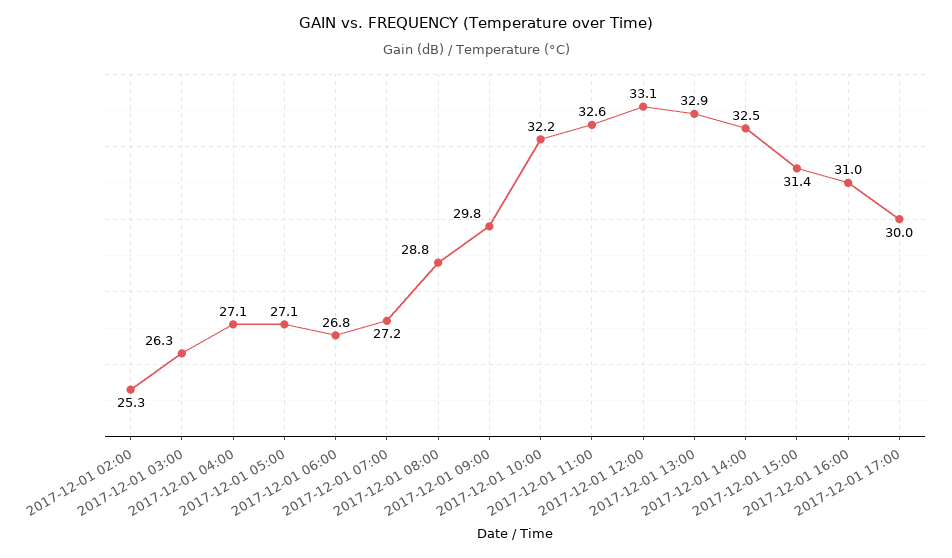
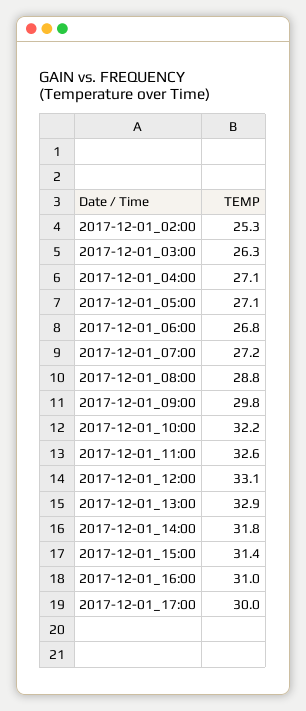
  {
    "2017-12-01 02:00": 25.3,
    "2017-12-01 03:00": 26.3,
    "2017-12-01 04:00": 27.1,
    "2017-12-01 05:00": 27.1,
    "2017-12-01 06:00": 26.8,
    "2017-12-01 07:00": 27.2,
    "2017-12-01 08:00": 28.8,
    "2017-12-01 09:00": 29.8,
    "2017-12-01 10:00": 32.2,
    "2017-12-01 11:00": 32.6,
    "2017-12-01 12:00": 33.1,
    "2017-12-01 13:00": 32.9,
-   "2017-12-01 14:00": 32.5,
+   "2017-12-01 14:00": 31.8,
    "2017-12-01 15:00": 31.4,
    "2017-12-01 16:00": 31,
    "2017-12-01 17:00": 30
  }

